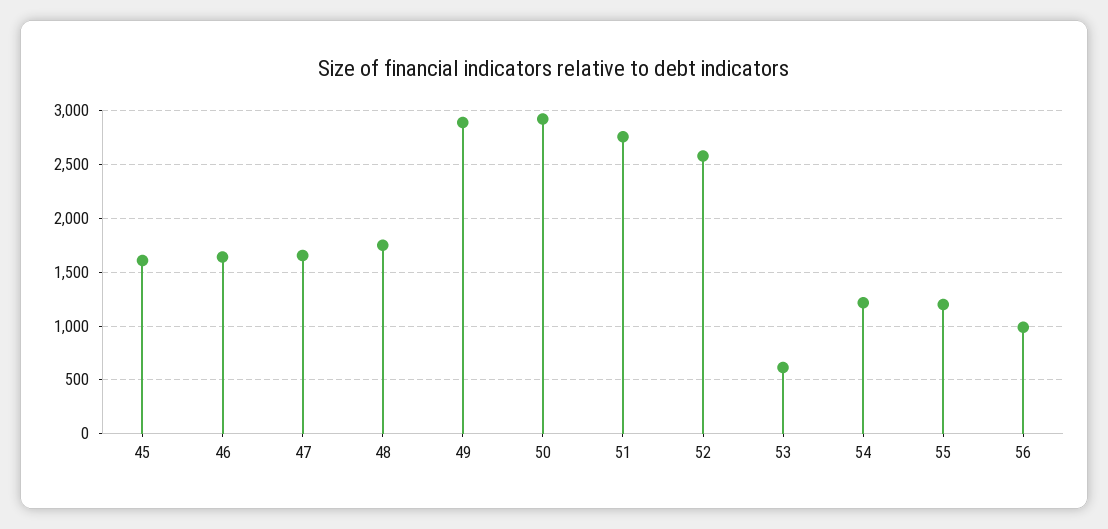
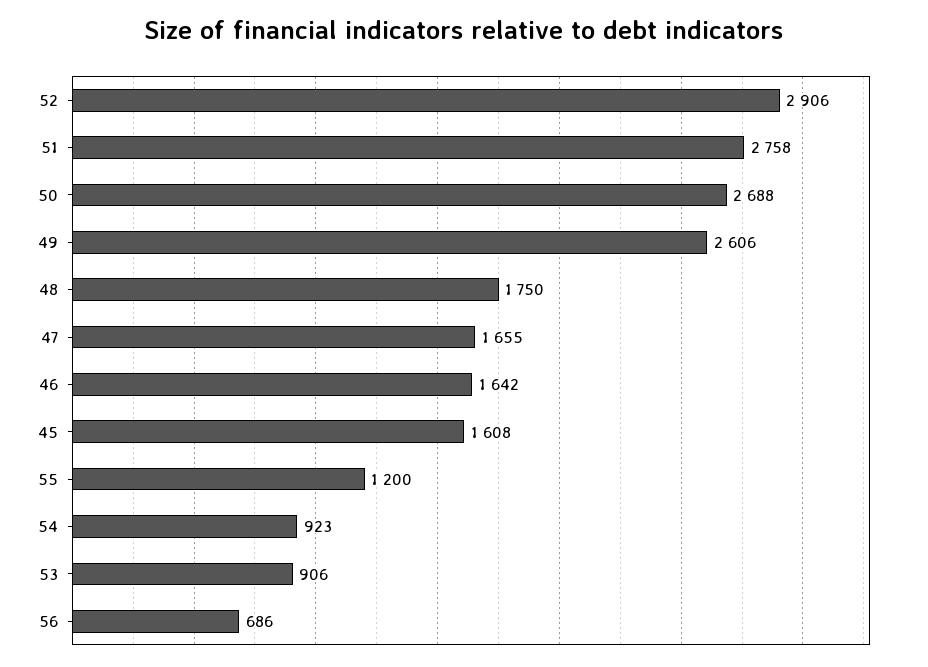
  {
    "45": 1608,
    "46": 1642,
    "47": 1655,
    "48": 1750,
-   "49": 2900,
+   "49": 2606,
-   "50": 2900,
+   "50": 2688,
    "51": 2758,
-   "52": 2600,
+   "52": 2906,
-   "53": 600,
+   "53": 906,
-   "54": 1200,
+   "54": 923,
    "55": 1200,
-   "56": 1000
+   "56": 686
  }

